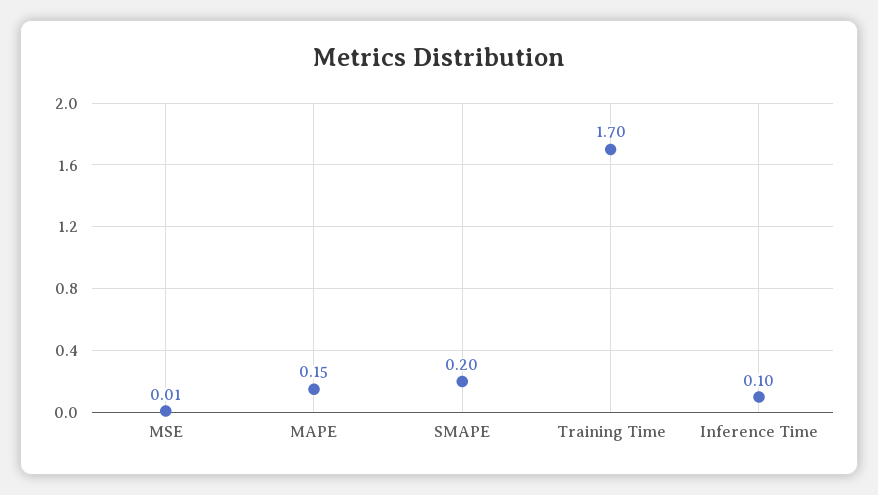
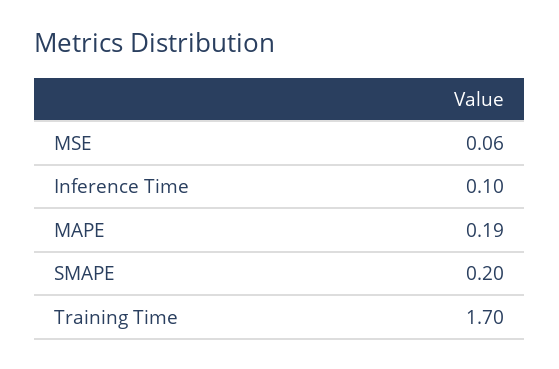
  {
-   "MSE": 0.01,
+   "MSE": 0.06,
-   "MAPE": 0.15,
+   "MAPE": 0.19,
    "SMAPE": 0.2,
    "Training Time": 1.7,
    "Inference Time": 0.1
  }

